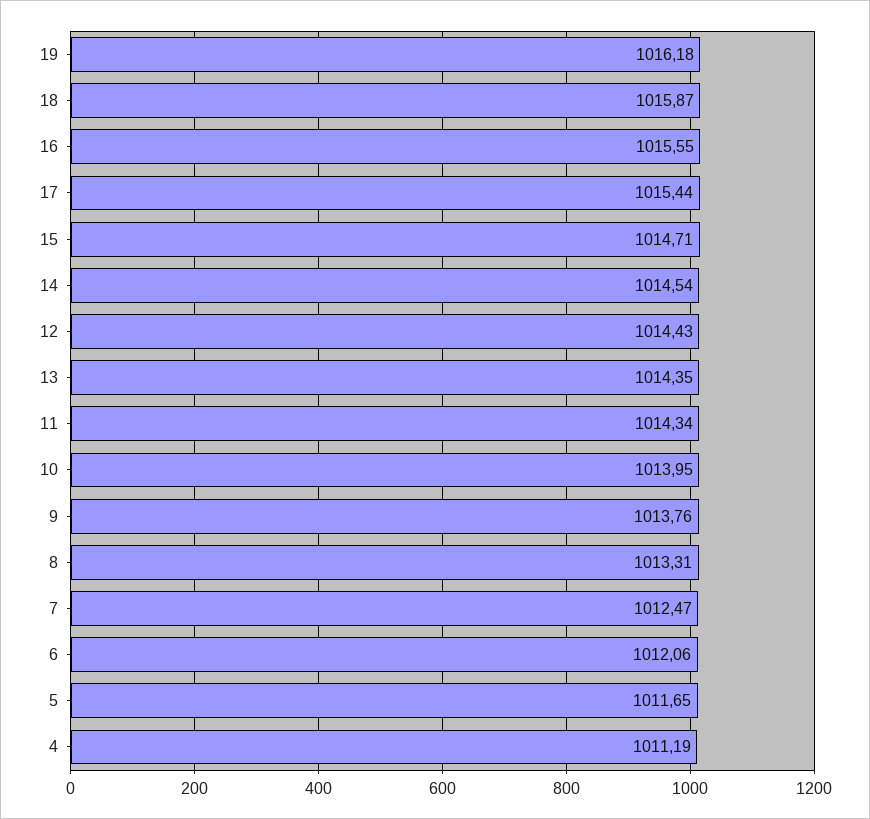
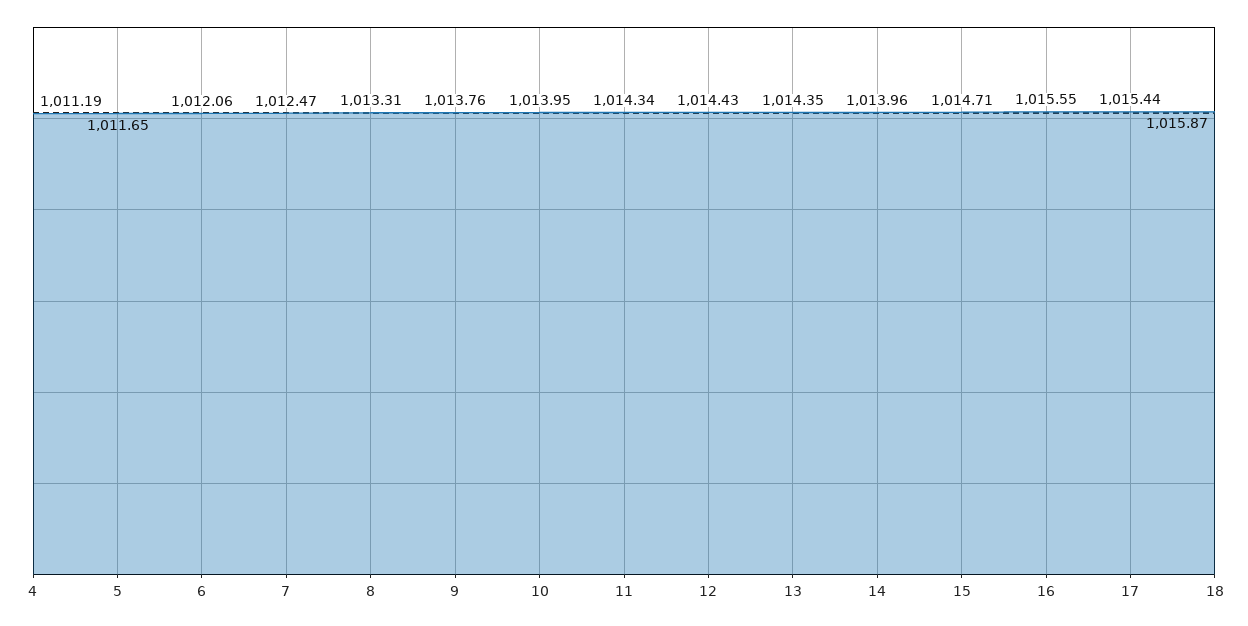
  {
-   "19": 1016.18,
    "18": 1015.87,
    "16": 1015.55,
    "17": 1015.44,
    "15": 1014.71,
-   "14": 1014.54,
+   "14": 1013.96,
    "12": 1014.43,
    "13": 1014.35,
    "11": 1014.34,
    "10": 1013.95,
    "9": 1013.76,
    "8": 1013.31,
    "7": 1012.47,
    "6": 1012.06,
    "5": 1011.65,
    "4": 1011.19
  }

